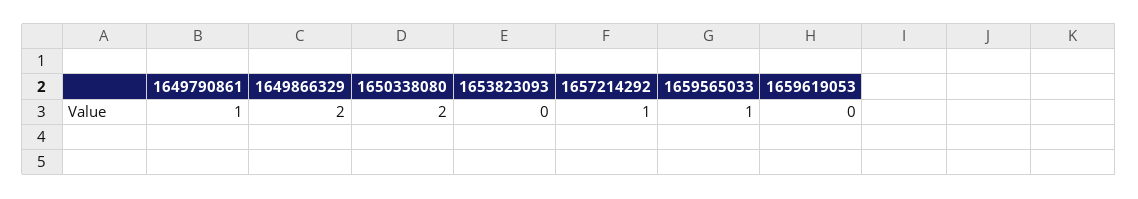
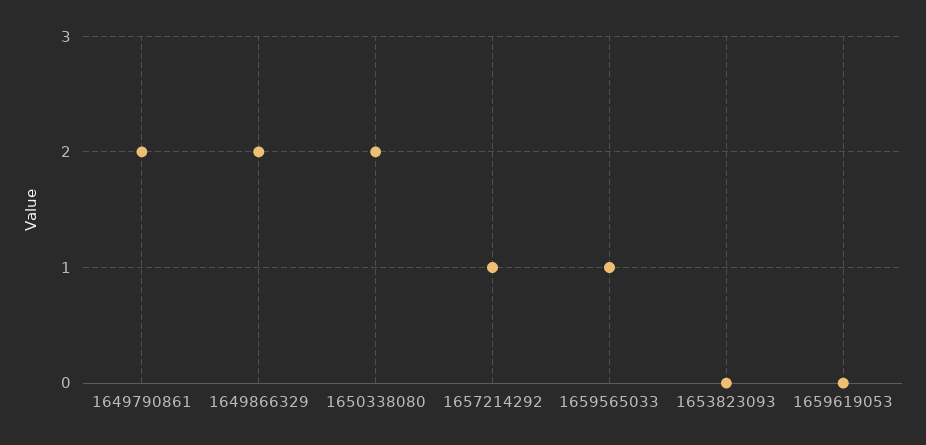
  {
-   "1649790861": 1,
+   "1649790861": 2,
    "1649866329": 2,
    "1650338080": 2,
    "1653823093": 0,
    "1657214292": 1,
    "1659565033": 1,
    "1659619053": 0
  }

